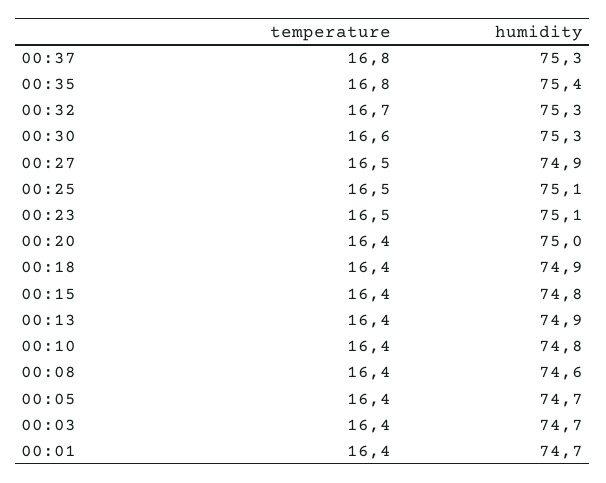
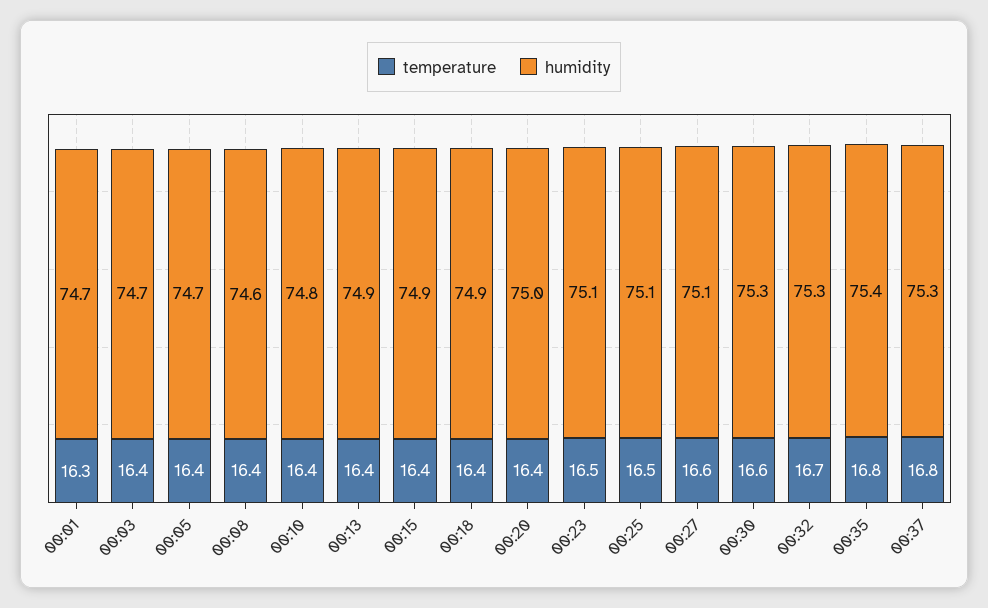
  {
    "temperature": {
      "00:37": 16.8,
      "00:35": 16.8,
      "00:32": 16.7,
      "00:30": 16.6,
-     "00:27": 16.5,
+     "00:27": 16.6,
      "00:25": 16.5,
      "00:23": 16.5,
      "00:20": 16.4,
      "00:18": 16.4,
      "00:15": 16.4,
      "00:13": 16.4,
      "00:10": 16.4,
      "00:08": 16.4,
      "00:05": 16.4,
      "00:03": 16.4,
-     "00:01": 16.4
+     "00:01": 16.3
    },
    "humidity": {
      "00:37": 75.3,
      "00:35": 75.4,
      "00:32": 75.3,
      "00:30": 75.3,
-     "00:27": 74.9,
+     "00:27": 75.1,
      "00:25": 75.1,
      "00:23": 75.1,
      "00:20": 75,
      "00:18": 74.9,
-     "00:15": 74.8,
+     "00:15": 74.9,
      "00:13": 74.9,
      "00:10": 74.8,
      "00:08": 74.6,
      "00:05": 74.7,
      "00:03": 74.7,
      "00:01": 74.7
    }
  }

